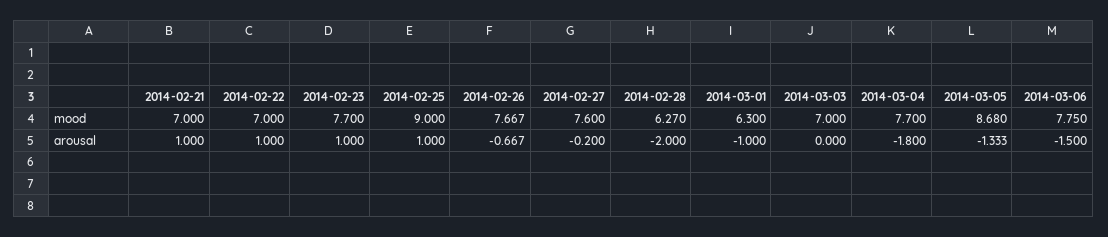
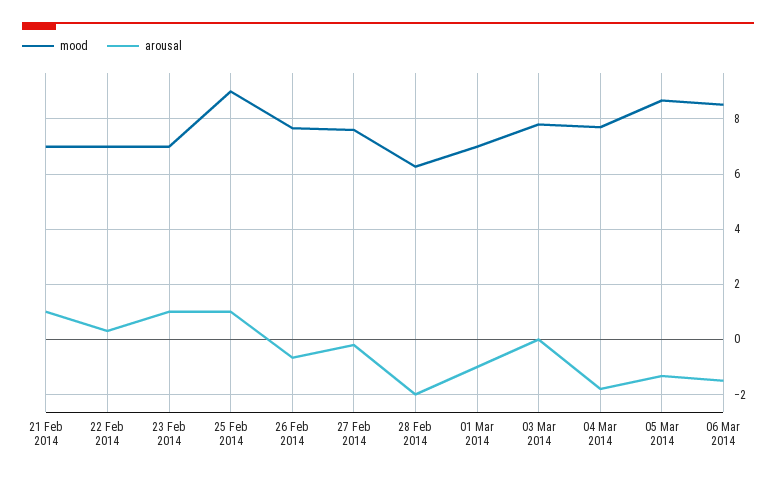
  {
    "mood": {
      "2014-02-21": 7,
      "2014-02-22": 7,
-     "2014-02-23": 7.7,
+     "2014-02-23": 7,
      "2014-02-25": 9,
      "2014-02-26": 7.667,
      "2014-02-27": 7.6,
      "2014-02-28": 6.27,
-     "2014-03-01": 6.3,
+     "2014-03-01": 7,
-     "2014-03-03": 7,
+     "2014-03-03": 7.75,
      "2014-03-04": 7.7,
      "2014-03-05": 8.68,
-     "2014-03-06": 7.75
+     "2014-03-06": 8.5
    },
    "arousal": {
      "2014-02-21": 1,
-     "2014-02-22": 1,
+     "2014-02-22": 0.25,
      "2014-02-23": 1,
      "2014-02-25": 1,
      "2014-02-26": -0.667,
      "2014-02-27": -0.2,
      "2014-02-28": -2,
      "2014-03-01": -1,
      "2014-03-03": 0,
      "2014-03-04": -1.8,
      "2014-03-05": -1.333,
      "2014-03-06": -1.5
    }
  }

